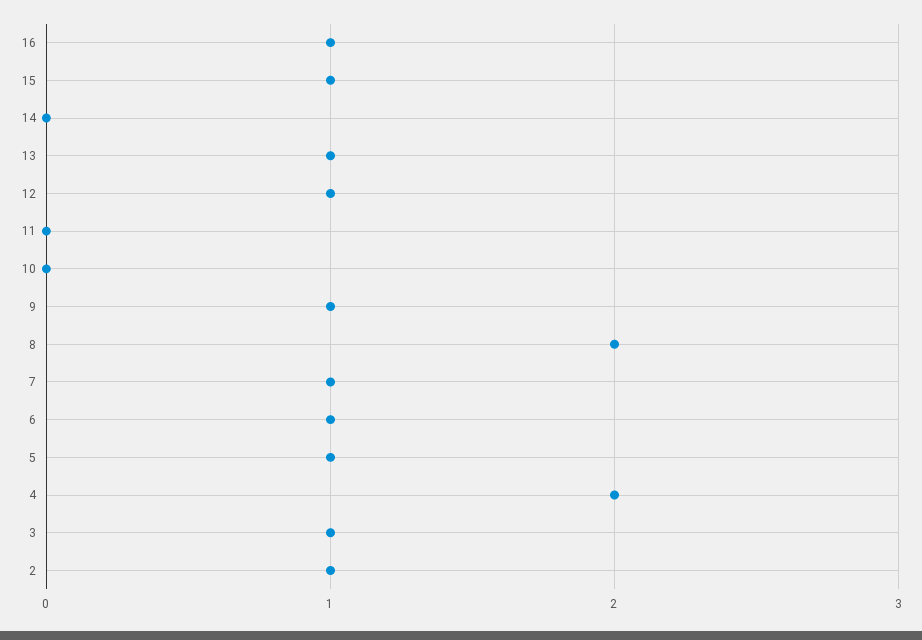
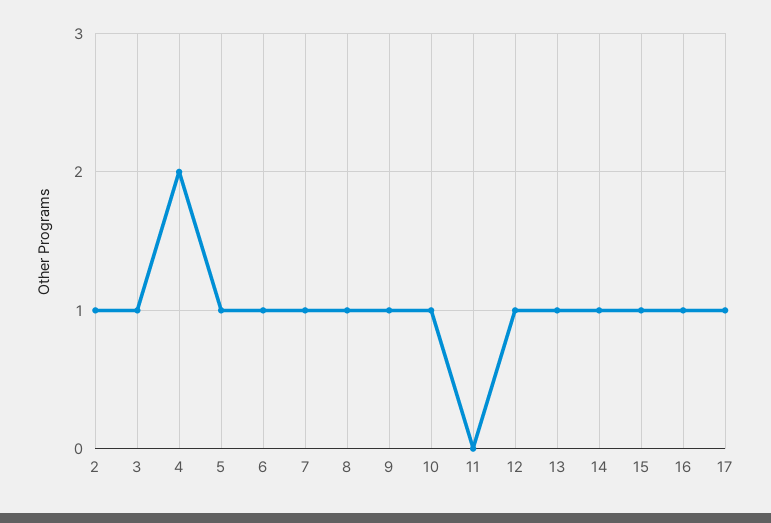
  {
    "16": 1,
    "15": 1,
-   "14": 0,
+   "14": 1,
    "13": 1,
    "12": 1,
    "11": 0,
-   "10": 0,
+   "10": 1,
    "9": 1,
-   "8": 2,
+   "8": 1,
    "7": 1,
    "6": 1,
    "5": 1,
    "4": 2,
    "3": 1,
-   "2": 1
+   "2": 1,
+   "17": 1
  }

